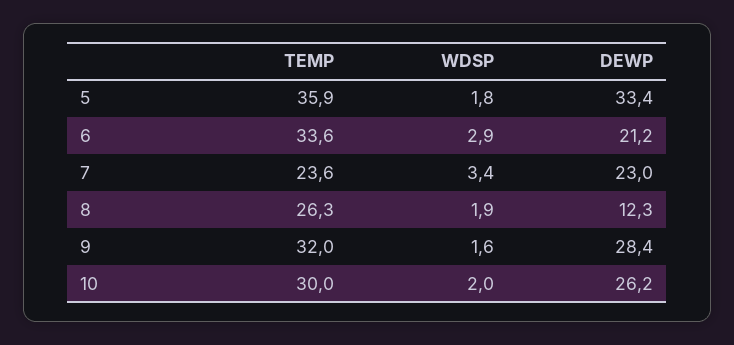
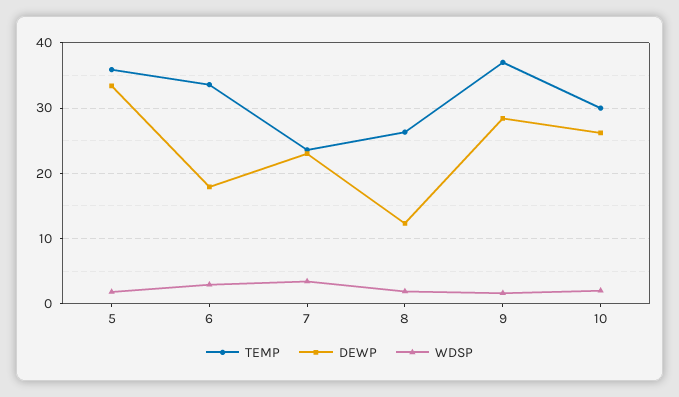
  {
    "TEMP": {
      "5": 35.9,
      "6": 33.6,
      "7": 23.6,
      "8": 26.3,
-     "9": 32,
+     "9": 37,
      "10": 30
    },
    "WDSP": {
      "5": 1.8,
      "6": 2.9,
      "7": 3.4,
      "8": 1.9,
      "9": 1.6,
      "10": 2
    },
    "DEWP": {
      "5": 33.4,
-     "6": 21.2,
+     "6": 18,
      "7": 23,
      "8": 12.3,
      "9": 28.4,
      "10": 26.2
    }
  }

